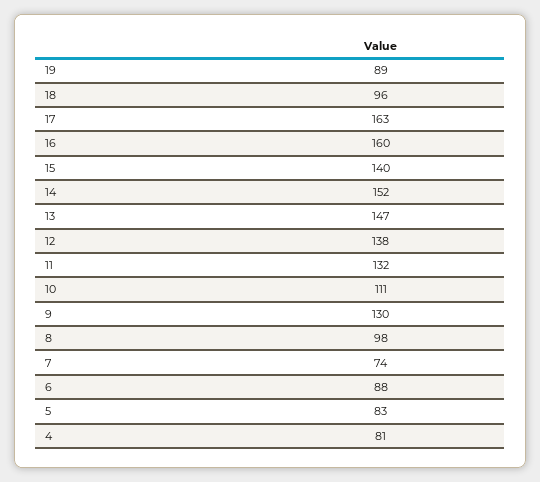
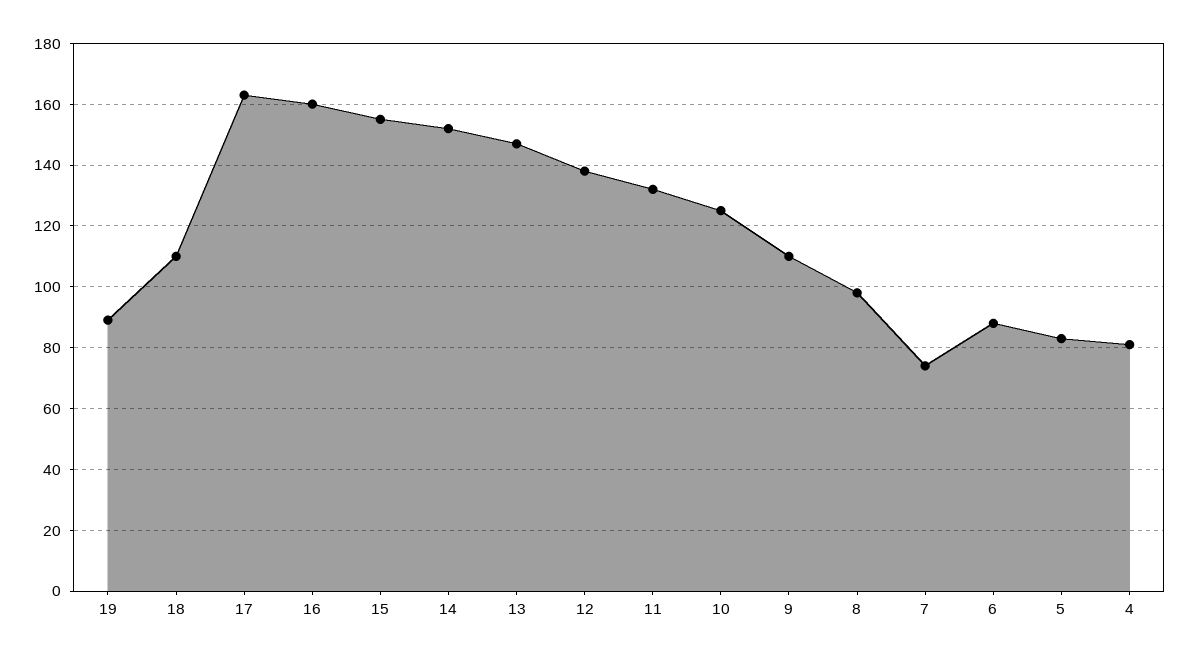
  {
    "19": 89,
-   "18": 96,
+   "18": 110,
    "17": 163,
    "16": 160,
-   "15": 140,
+   "15": 155,
    "14": 152,
    "13": 147,
    "12": 138,
    "11": 132,
-   "10": 111,
+   "10": 125,
-   "9": 130,
+   "9": 110,
    "8": 98,
    "7": 74,
    "6": 88,
    "5": 83,
    "4": 81
  }

